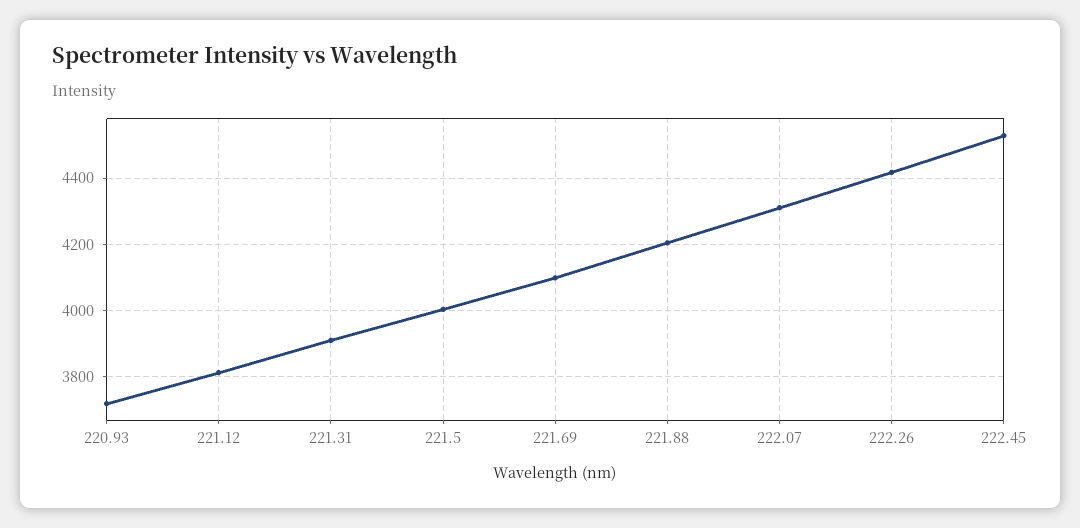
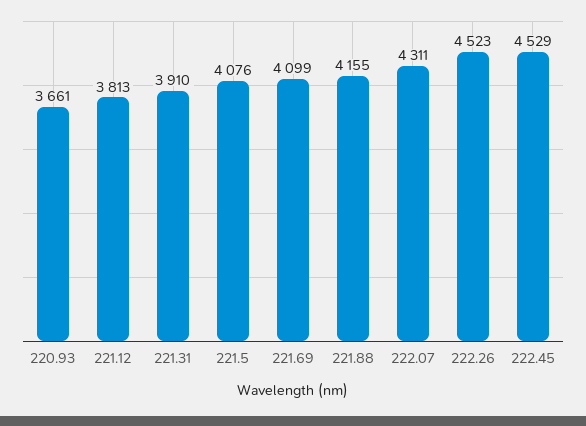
  {
-   "220.93": 3720,
+   "220.93": 3661,
    "221.12": 3813,
    "221.31": 3910,
-   "221.5": 4000,
+   "221.5": 4076,
    "221.69": 4099,
-   "221.88": 4200,
+   "221.88": 4155,
    "222.07": 4311,
-   "222.26": 4420,
+   "222.26": 4523,
    "222.45": 4529
  }

